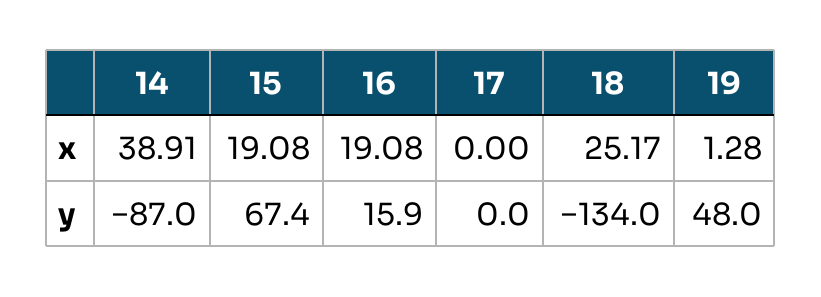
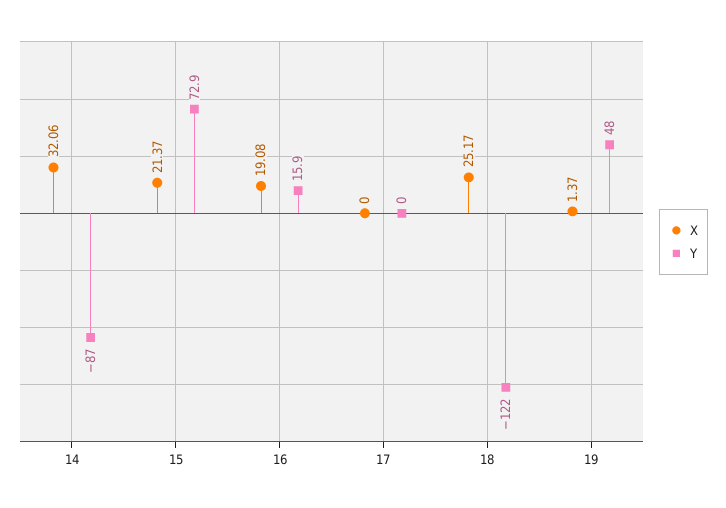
  {
    "x": {
-     "14": 38.91,
+     "14": 32.06,
-     "15": 19.08,
+     "15": 21.37,
      "16": 19.08,
      "17": 0,
      "18": 25.17,
-     "19": 1.28
+     "19": 1.37
    },
    "y": {
      "14": -87,
-     "15": 67.4,
+     "15": 72.9,
      "16": 15.9,
      "17": 0,
-     "18": -134,
+     "18": -122,
      "19": 48
    }
  }

